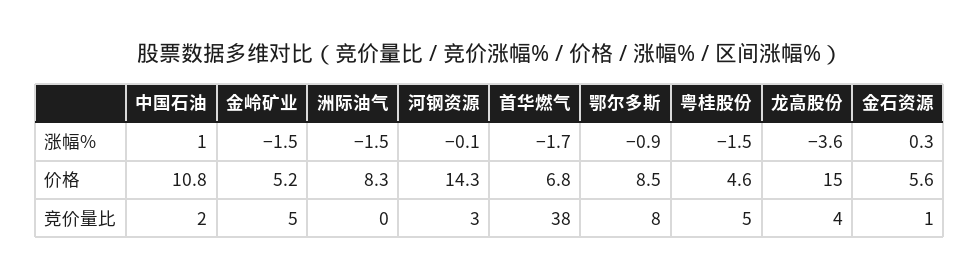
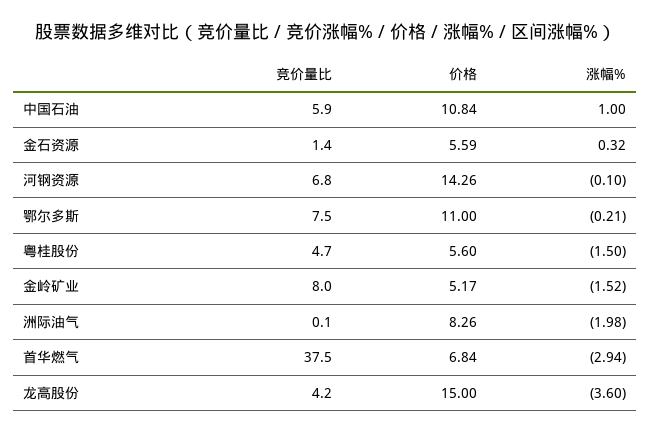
  {
    "中国石油": {
      "涨幅%": 1,
      "价格": 10.84,
-     "竞价量比": 2
+     "竞价量比": 5.9
    },
    "金岭矿业": {
      "涨幅%": -1.52,
      "价格": 5.17,
-     "竞价量比": 5
+     "竞价量比": 8
    },
    "洲际油气": {
-     "涨幅%": -1.5,
+     "涨幅%": -1.98,
      "价格": 8.26,
      "竞价量比": 0.1
    },
    "河钢资源": {
      "涨幅%": -0.1,
      "价格": 14.26,
-     "竞价量比": 3
+     "竞价量比": 6.8
    },
    "首华燃气": {
-     "涨幅%": -1.7,
+     "涨幅%": -2.94,
      "价格": 6.84,
      "竞价量比": 37.5
    },
    "鄂尔多斯": {
-     "涨幅%": -0.9,
+     "涨幅%": -0.21,
-     "价格": 8.5,
+     "价格": 11,
      "竞价量比": 7.5
    },
    "粤桂股份": {
      "涨幅%": -1.5,
-     "价格": 4.6,
+     "价格": 5.6,
      "竞价量比": 4.7
    },
    "龙高股份": {
      "涨幅%": -3.6,
      "价格": 15,
      "竞价量比": 4.2
    },
    "金石资源": {
      "涨幅%": 0.32,
      "价格": 5.59,
      "竞价量比": 1.4
    }
  }

